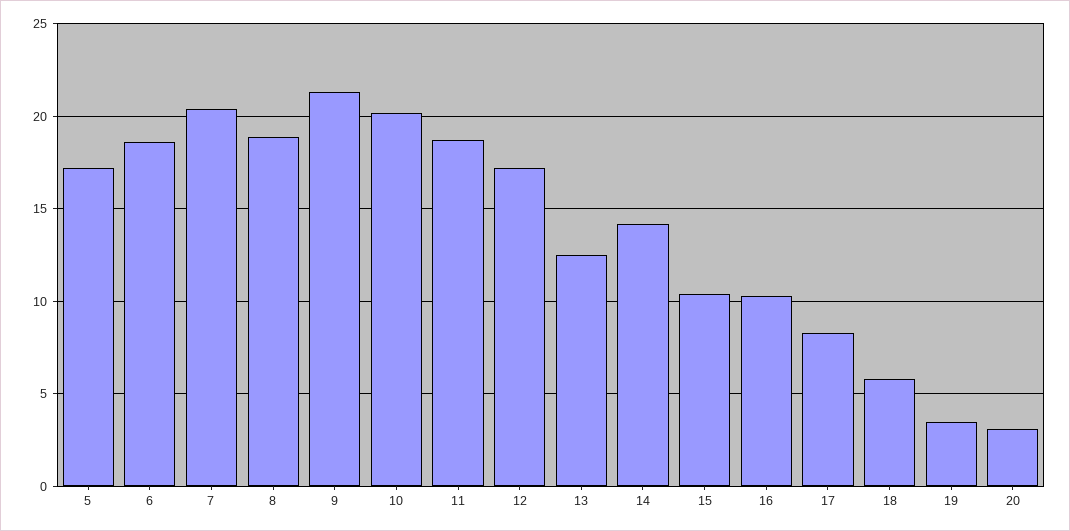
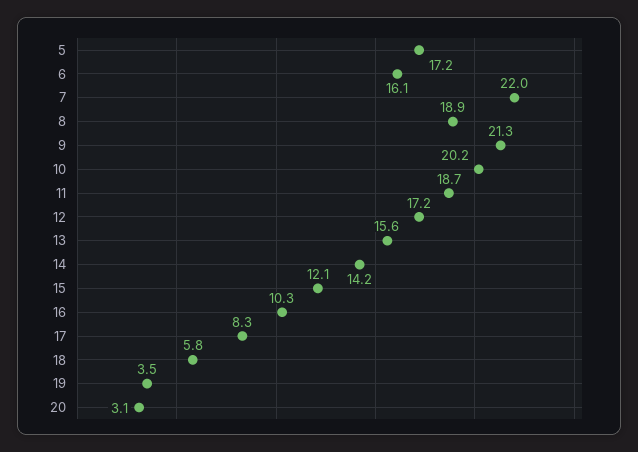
  {
    "5": 17.2,
-   "6": 18.5,
+   "6": 16.1,
-   "7": 20.5,
+   "7": 22,
    "8": 18.9,
    "9": 21.3,
    "10": 20.2,
    "11": 18.7,
    "12": 17.2,
-   "13": 12.5,
+   "13": 15.6,
    "14": 14.2,
-   "15": 10.5,
+   "15": 12.1,
    "16": 10.3,
    "17": 8.3,
    "18": 5.8,
    "19": 3.5,
    "20": 3.1
  }

